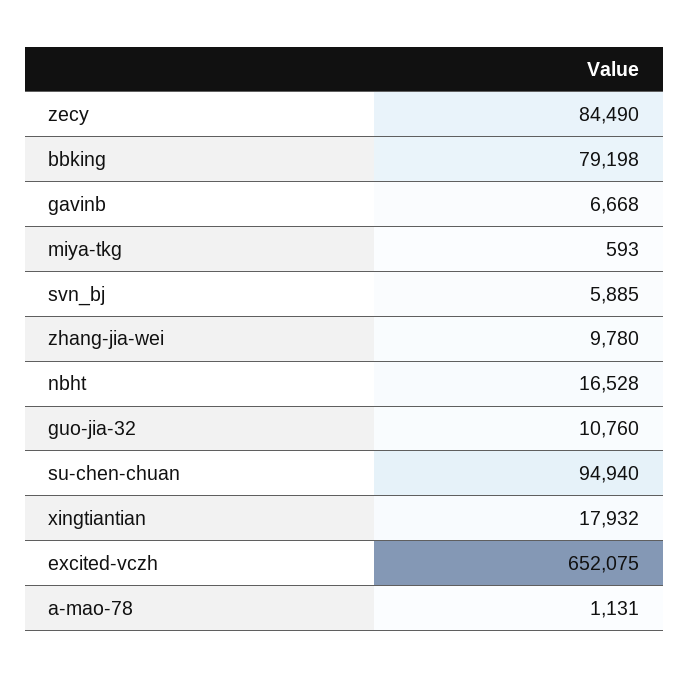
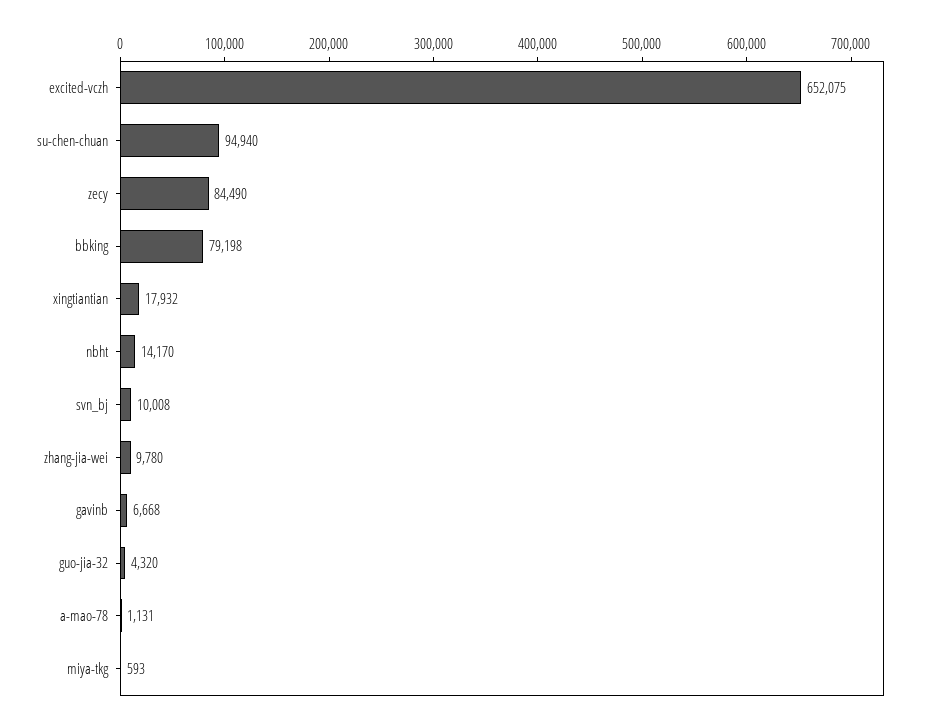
  {
    "zecy": 84490,
    "bbking": 79198,
    "gavinb": 6668,
    "miya-tkg": 593,
-   "svn_bj": 5885,
+   "svn_bj": 10008,
    "zhang-jia-wei": 9780,
-   "nbht": 16528,
+   "nbht": 14170,
-   "guo-jia-32": 10760,
+   "guo-jia-32": 4320,
    "su-chen-chuan": 94940,
    "xingtiantian": 17932,
    "excited-vczh": 652075,
    "a-mao-78": 1131
  }

